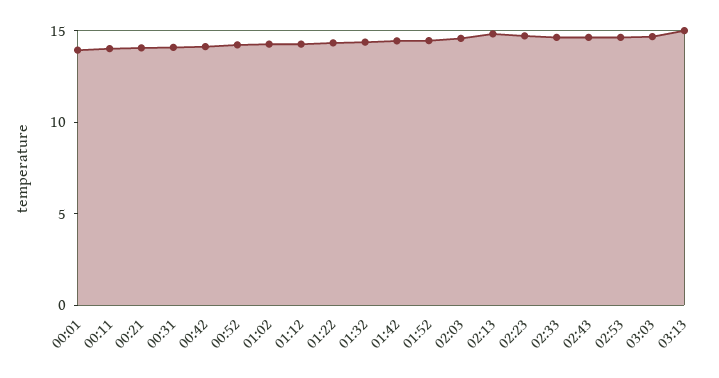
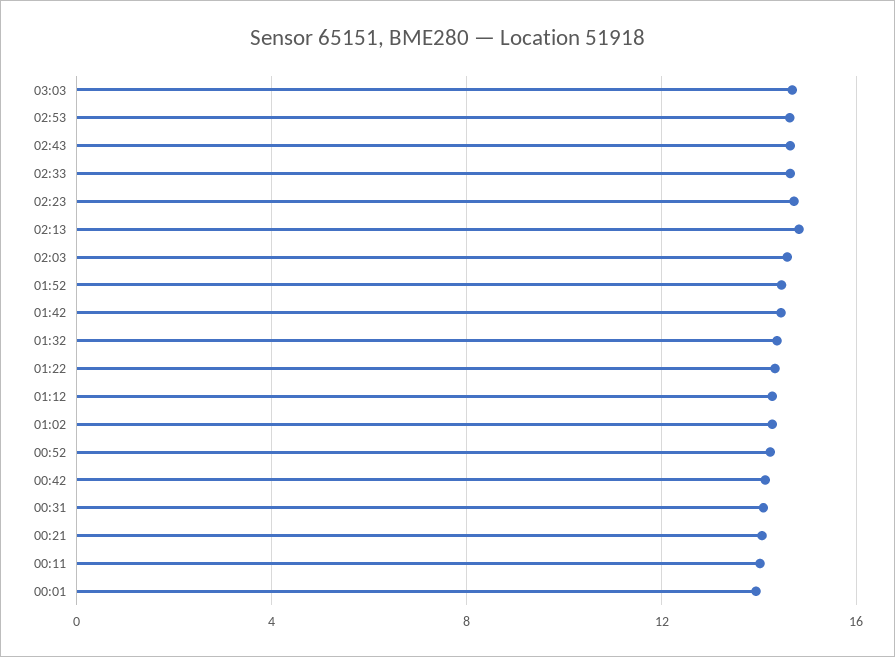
  {
    "00:01": 14,
    "00:11": 14,
    "00:21": 14,
    "00:31": 14,
    "00:42": 14,
    "00:52": 14,
    "01:02": 14.5,
    "01:12": 14.5,
    "01:22": 14.5,
    "01:32": 14.5,
    "01:42": 14.5,
    "01:52": 14.5,
    "02:03": 14.5,
    "02:13": 15,
    "02:23": 14.5,
    "02:33": 14.5,
    "02:43": 14.5,
    "02:53": 14.5,
-   "03:03": 14.5,
+   "03:03": 14.5
-   "03:13": 15
  }

